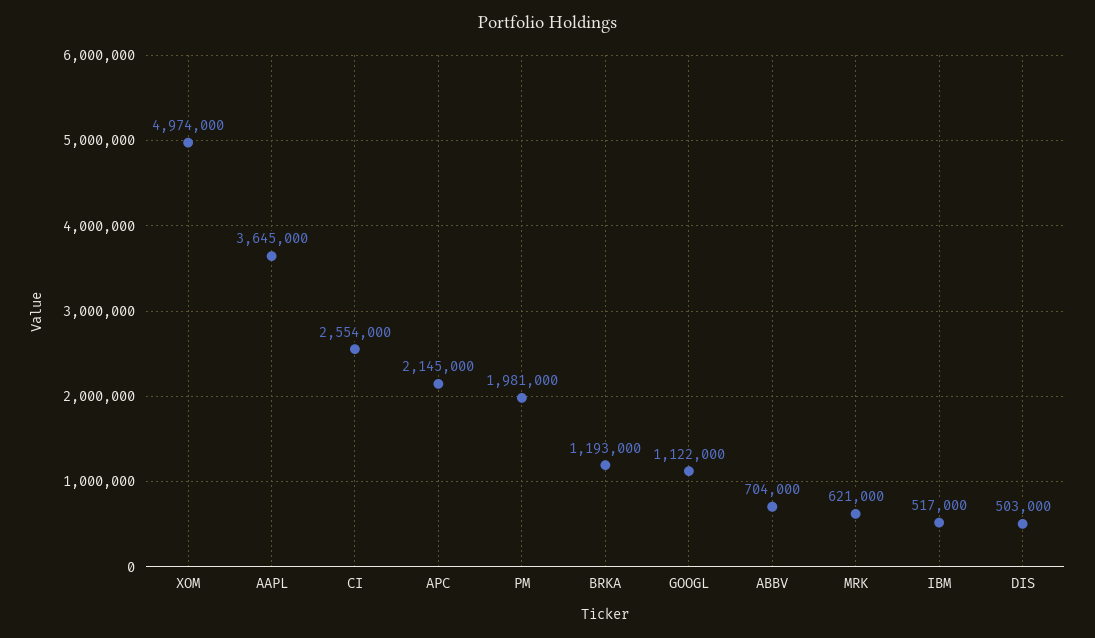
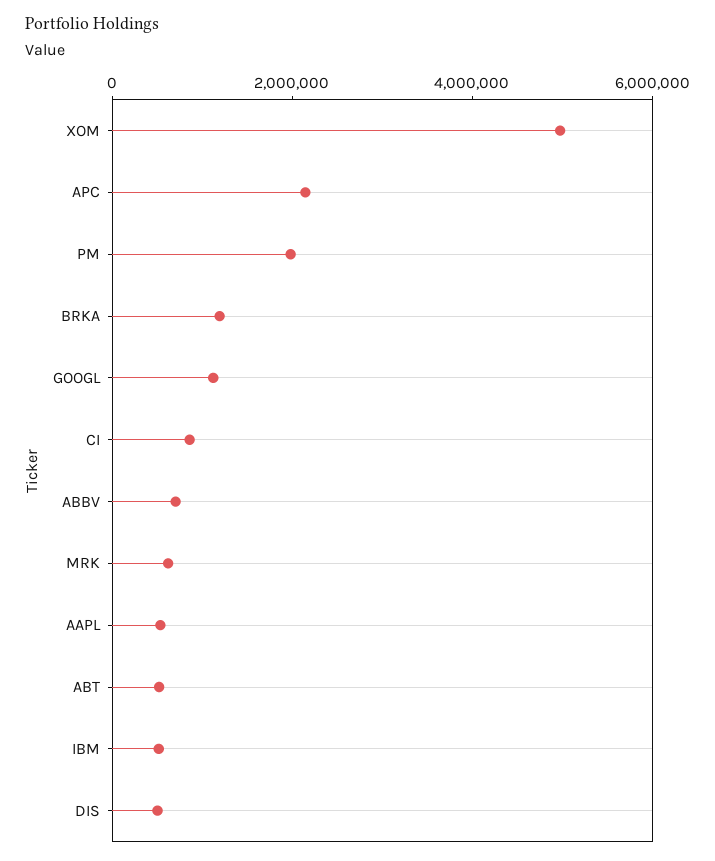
  {
    "XOM": 4974000,
-   "AAPL": 3645000,
+   "AAPL": 500000,
-   "CI": 2554000,
+   "CI": 1000000,
    "APC": 2145000,
    "PM": 1981000,
    "BRKA": 1193000,
    "GOOGL": 1122000,
    "ABBV": 704000,
    "MRK": 621000,
    "IBM": 517000,
-   "DIS": 503000
+   "DIS": 503000,
+   "ABT": 500000
  }

